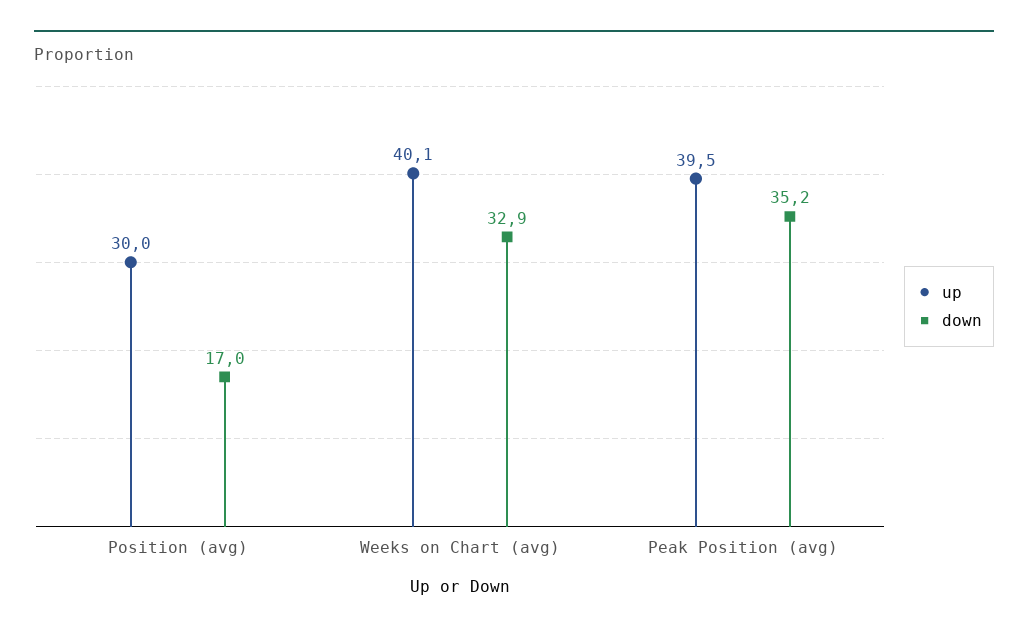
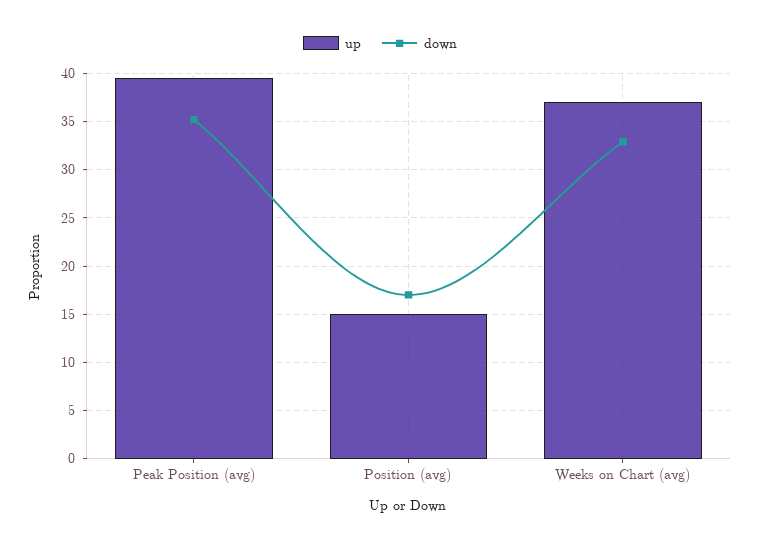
  {
    "up": {
-     "Position (avg)": 30,
+     "Position (avg)": 15,
-     "Weeks on Chart (avg)": 40.1,
+     "Weeks on Chart (avg)": 37,
      "Peak Position (avg)": 39.5
    },
    "down": {
      "Position (avg)": 17,
      "Weeks on Chart (avg)": 32.9,
      "Peak Position (avg)": 35.2
    }
  }

